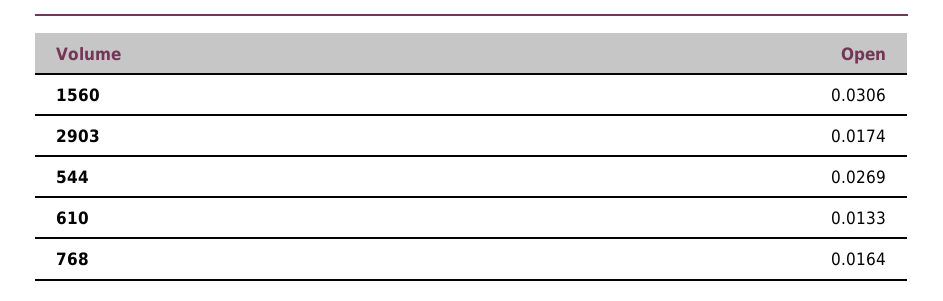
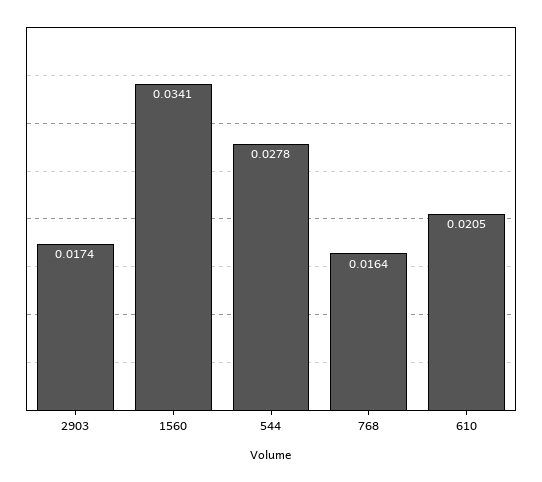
  {
-   "1560": 0.0306,
+   "1560": 0.0341,
    "2903": 0.0174,
-   "544": 0.0269,
+   "544": 0.0278,
-   "610": 0.0133,
+   "610": 0.0205,
    "768": 0.0164
  }

